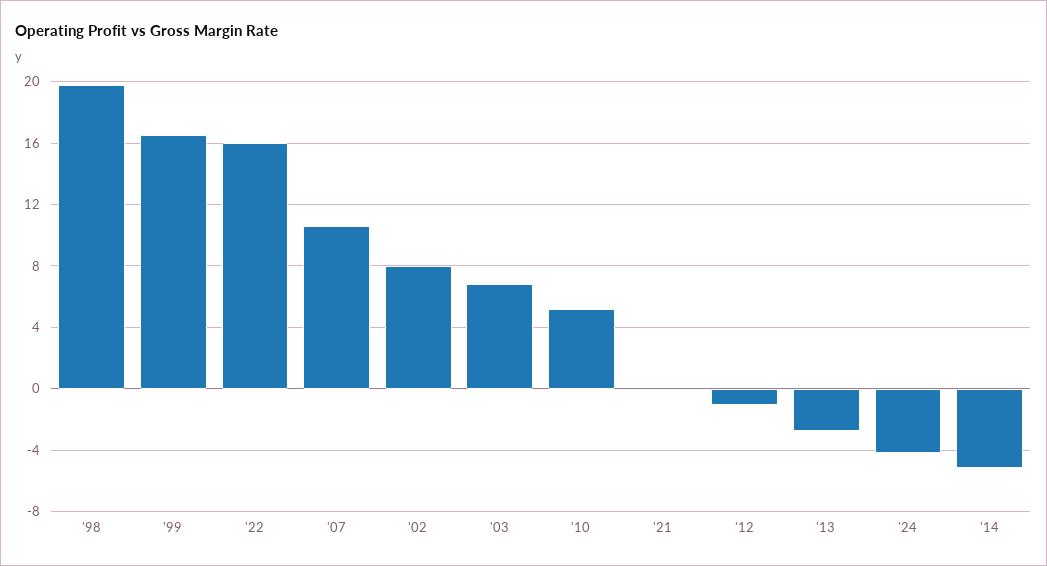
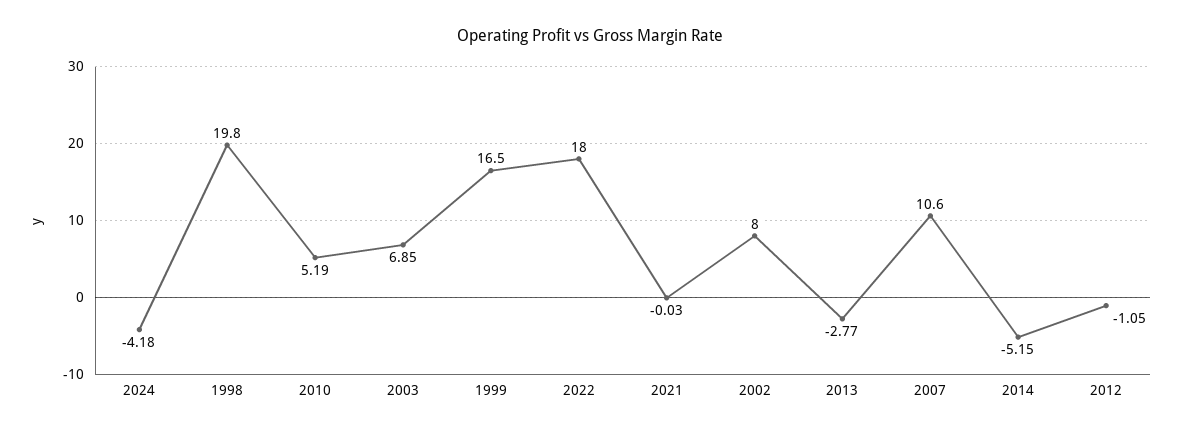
  {
    "'98": 19.8,
    "'99": 16.5,
-   "'22": 16,
+   "'22": 18,
    "'07": 10.6,
    "'02": 8,
    "'03": 6.85,
    "'10": 5.19,
    "'21": -0.03,
    "'12": -1.05,
    "'13": -2.77,
    "'24": -4.18,
    "'14": -5.15
  }

